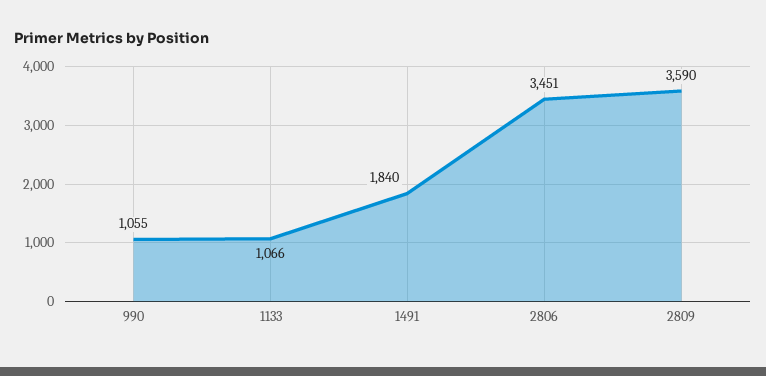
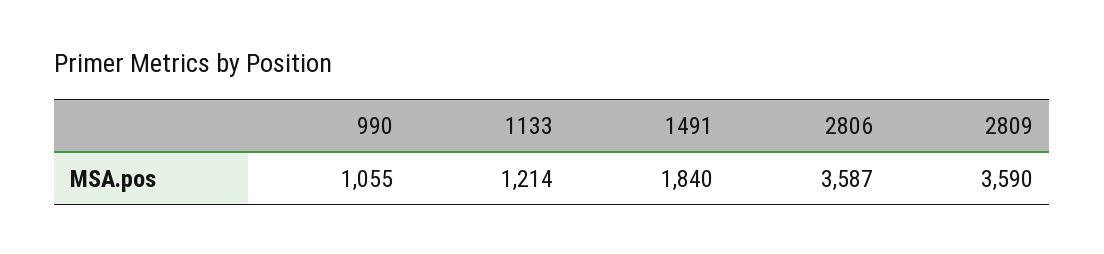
  {
    "990": 1055,
-   "1133": 1066,
+   "1133": 1214,
    "1491": 1840,
-   "2806": 3451,
+   "2806": 3587,
    "2809": 3590
  }

